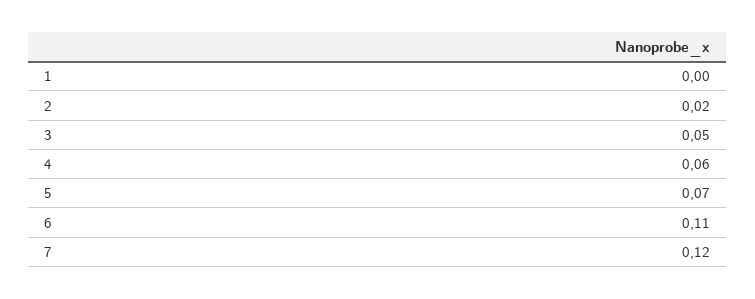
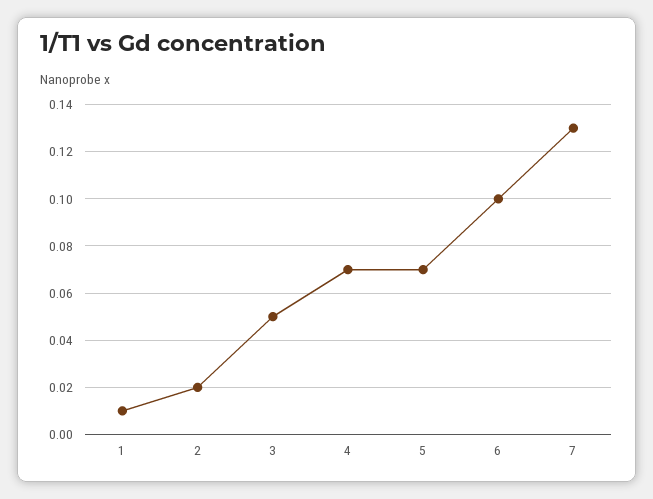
  {
-   "1": 0,
+   "1": 0.01,
    "2": 0.02,
    "3": 0.05,
-   "4": 0.06,
+   "4": 0.07,
    "5": 0.07,
-   "6": 0.11,
+   "6": 0.1,
-   "7": 0.12
+   "7": 0.13
  }

